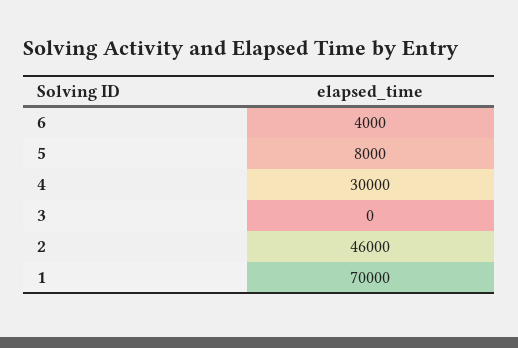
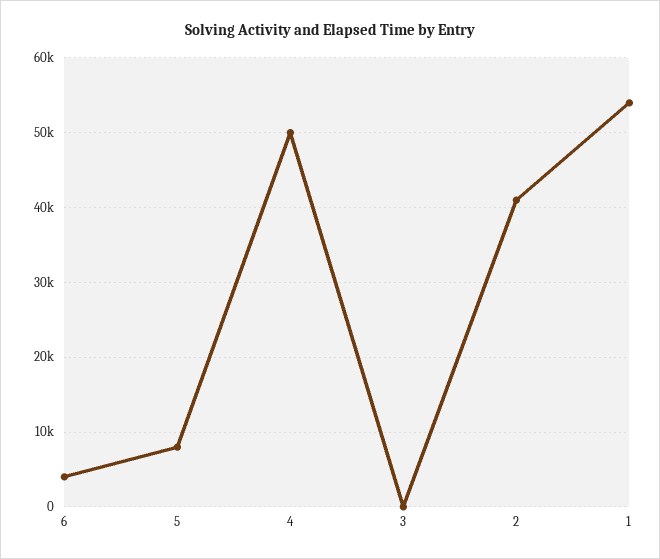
  {
    "6": 4000,
    "5": 8000,
-   "4": 30000,
+   "4": 50000,
    "3": 0,
-   "2": 46000,
+   "2": 41000,
-   "1": 70000
+   "1": 54000
  }

